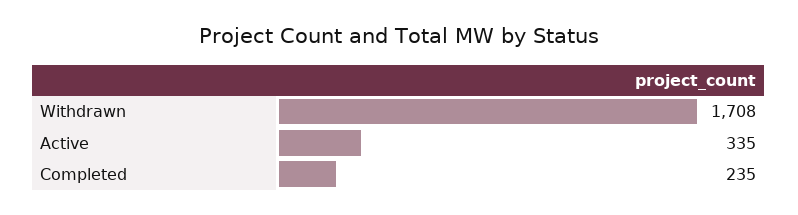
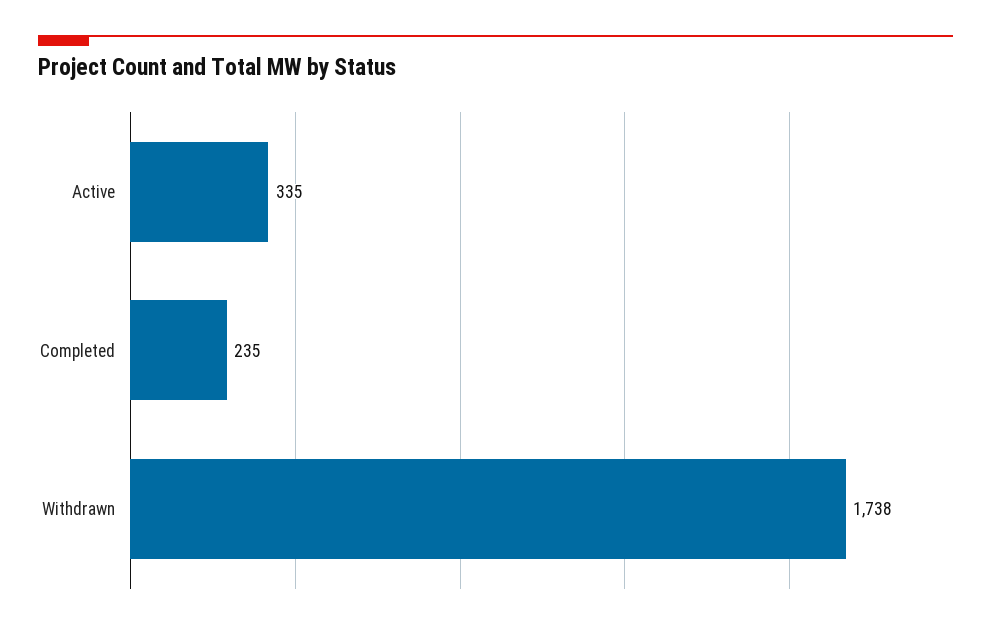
  {
-   "Withdrawn": 1708,
+   "Withdrawn": 1738,
    "Active": 335,
    "Completed": 235
  }

